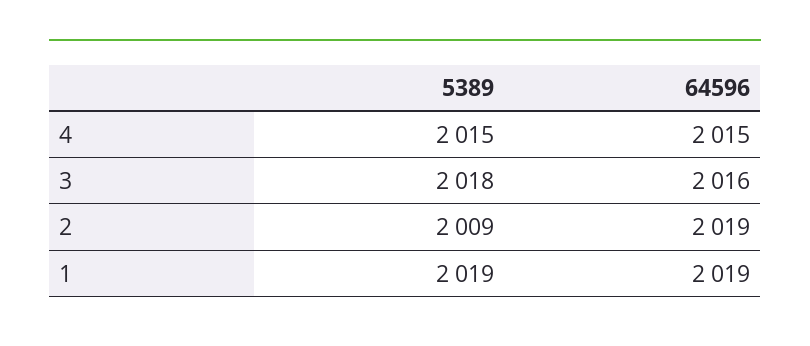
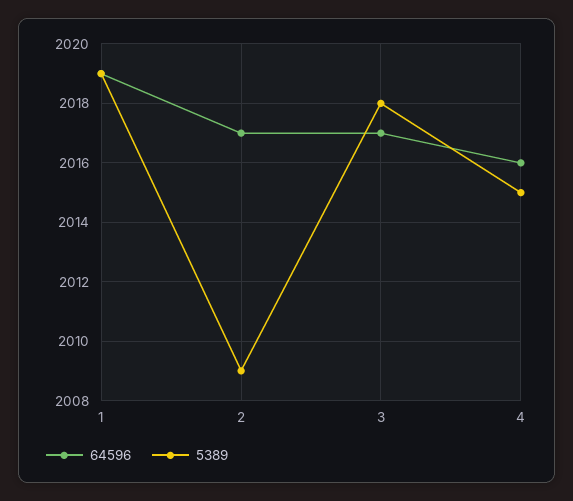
  {
    "5389": {
      "4": 2015,
      "3": 2018,
      "2": 2009,
      "1": 2019
    },
    "64596": {
-     "4": 2015,
+     "4": 2016,
-     "3": 2016,
+     "3": 2017,
-     "2": 2019,
+     "2": 2017,
      "1": 2019
    }
  }

